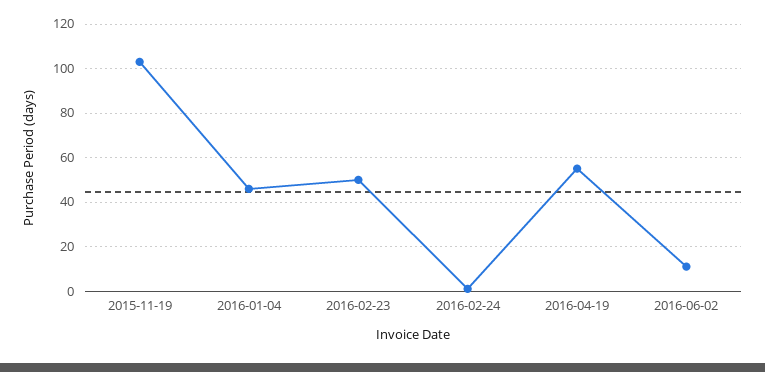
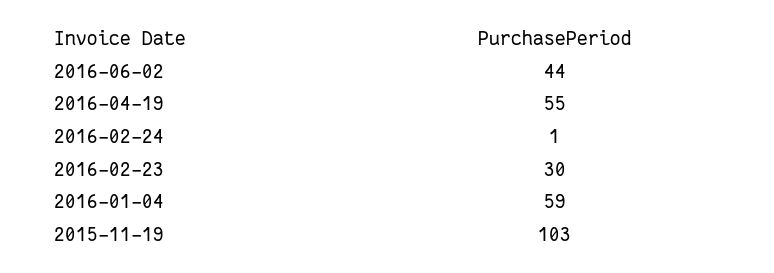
  {
    "2015-11-19": 103,
-   "2016-01-04": 45,
+   "2016-01-04": 59,
-   "2016-02-23": 50,
+   "2016-02-23": 30,
    "2016-02-24": 1,
    "2016-04-19": 55,
-   "2016-06-02": 10
+   "2016-06-02": 44
  }

